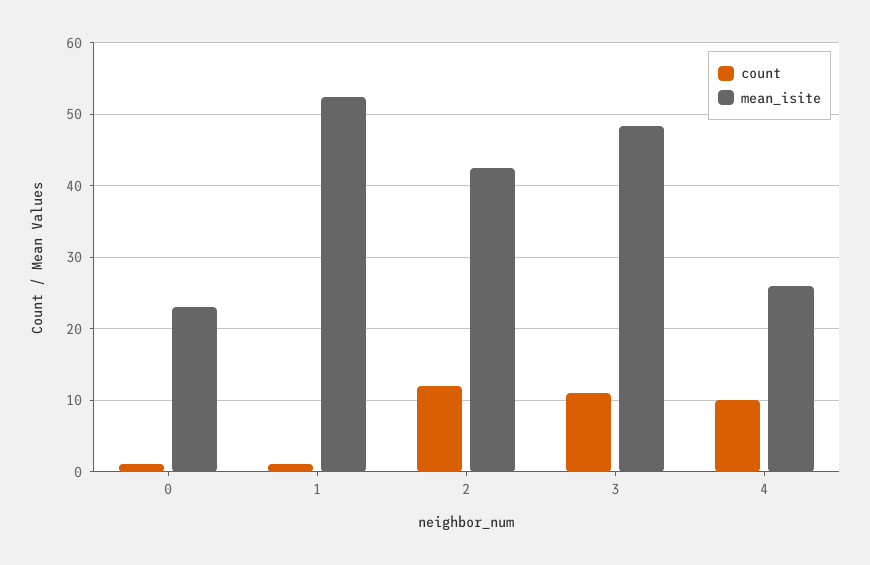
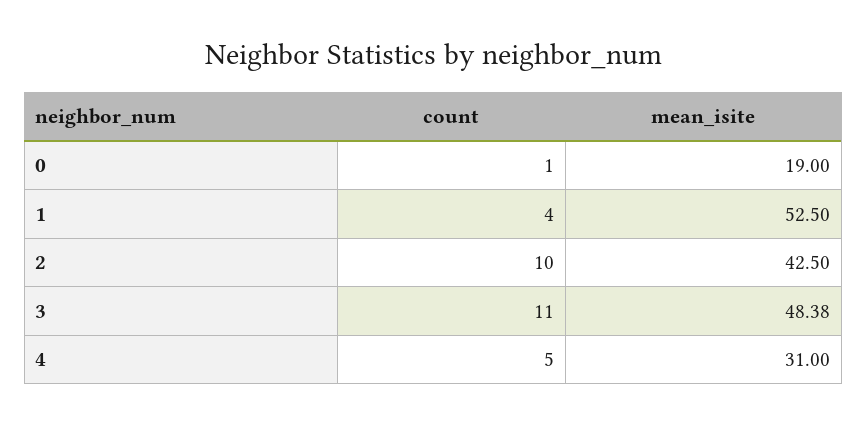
  {
    "count": {
      "0": 1,
-     "1": 1,
+     "1": 4,
-     "2": 12,
+     "2": 10,
      "3": 11,
-     "4": 10
+     "4": 5
    },
    "mean_isite": {
-     "0": 23,
+     "0": 19,
      "1": 52.5,
      "2": 42.5,
      "3": 48.38,
-     "4": 26
+     "4": 31
    }
  }

